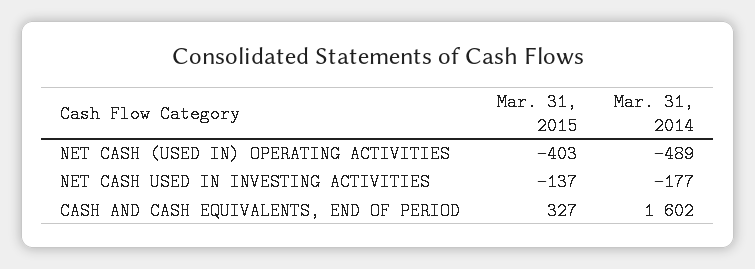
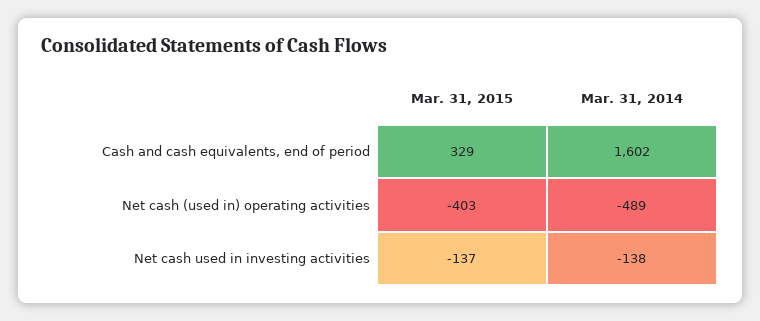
  {
    "Mar. 31, 2015": {
      "NET CASH (USED IN) OPERATING ACTIVITIES": -403,
      "NET CASH USED IN INVESTING ACTIVITIES": -137,
-     "CASH AND CASH EQUIVALENTS, END OF PERIOD": 327
+     "CASH AND CASH EQUIVALENTS, END OF PERIOD": 329
    },
    "Mar. 31, 2014": {
      "NET CASH (USED IN) OPERATING ACTIVITIES": -489,
-     "NET CASH USED IN INVESTING ACTIVITIES": -177,
+     "NET CASH USED IN INVESTING ACTIVITIES": -138,
      "CASH AND CASH EQUIVALENTS, END OF PERIOD": 1602
    }
  }

